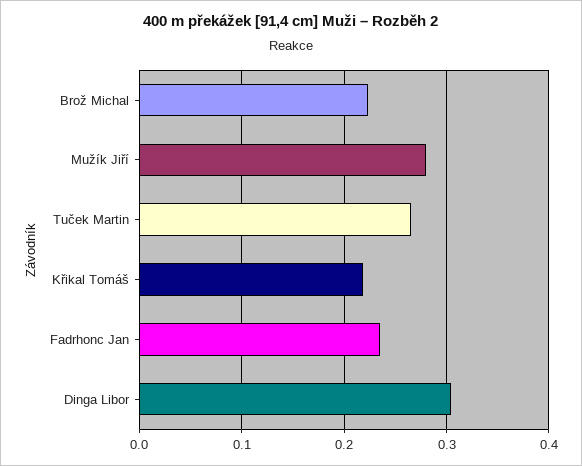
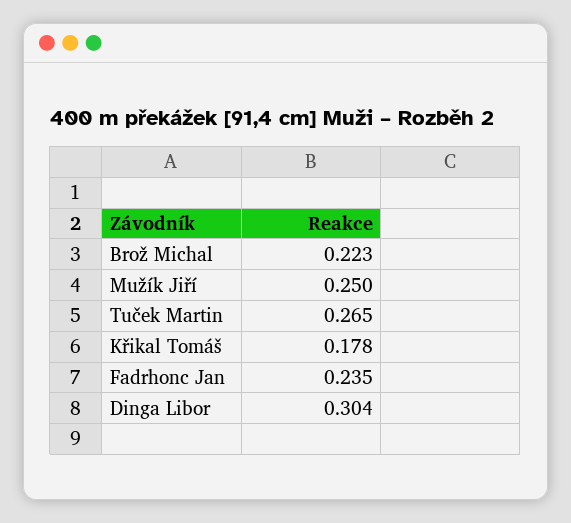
  {
    "Brož Michal": 0.223,
-   "Mužík Jiří": 0.28,
+   "Mužík Jiří": 0.25,
    "Tuček Martin": 0.265,
-   "Křikal Tomáš": 0.22,
+   "Křikal Tomáš": 0.178,
    "Fadrhonc Jan": 0.235,
    "Dinga Libor": 0.304
  }

